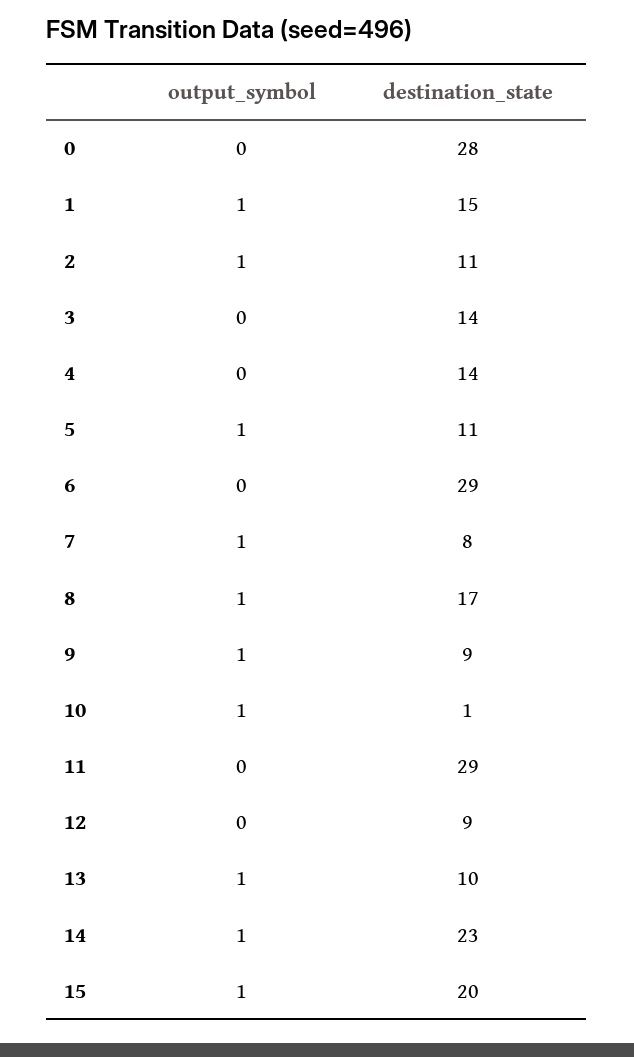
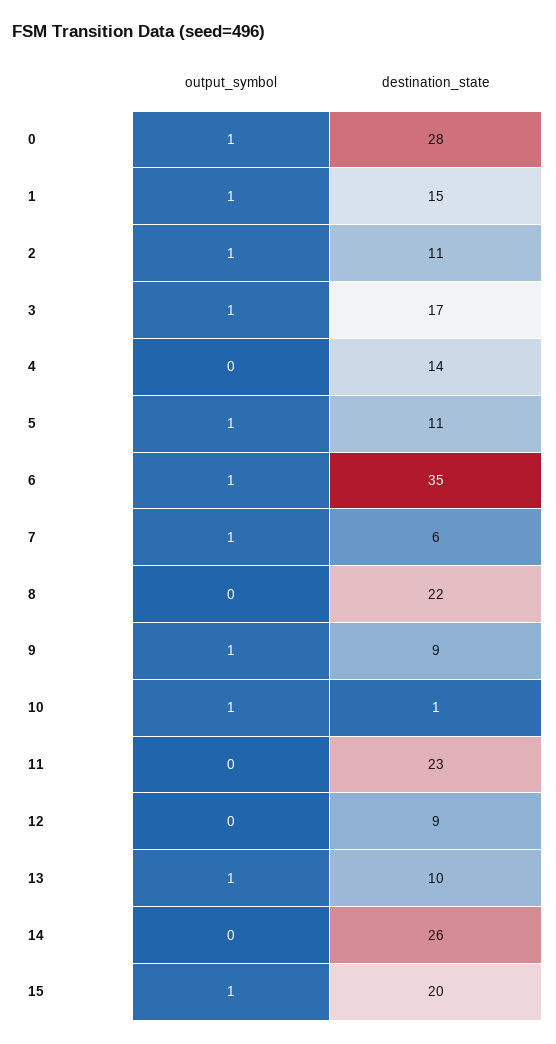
  {
    "output_symbol": {
-     "0": 0,
+     "0": 1,
      "1": 1,
      "2": 1,
-     "3": 0,
+     "3": 1,
      "4": 0,
      "5": 1,
-     "6": 0,
+     "6": 1,
      "7": 1,
-     "8": 1,
+     "8": 0,
      "9": 1,
      "10": 1,
      "11": 0,
      "12": 0,
      "13": 1,
-     "14": 1,
+     "14": 0,
      "15": 1
    },
    "destination_state": {
      "0": 28,
      "1": 15,
      "2": 11,
-     "3": 14,
+     "3": 17,
      "4": 14,
      "5": 11,
-     "6": 29,
+     "6": 35,
-     "7": 8,
+     "7": 6,
-     "8": 17,
+     "8": 22,
      "9": 9,
      "10": 1,
-     "11": 29,
+     "11": 23,
      "12": 9,
      "13": 10,
-     "14": 23,
+     "14": 26,
      "15": 20
    }
  }

